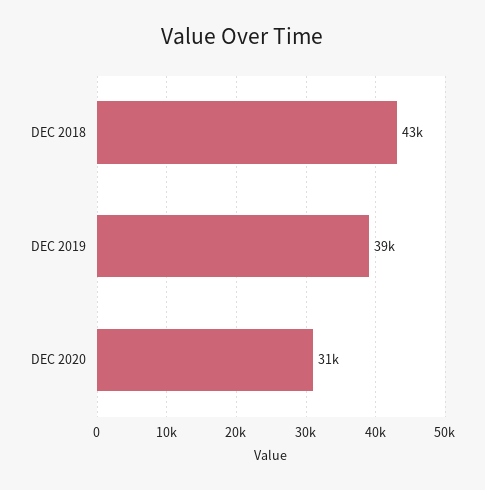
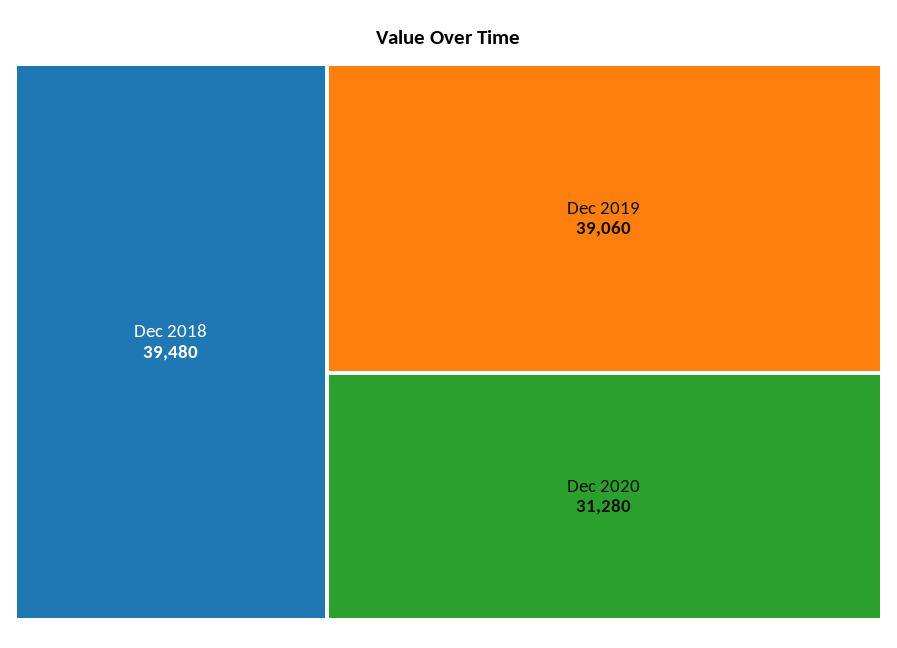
  {
-   "DEC 2018": 43000,
+   "DEC 2018": 39480,
    "DEC 2019": 39060,
    "DEC 2020": 31280
  }

